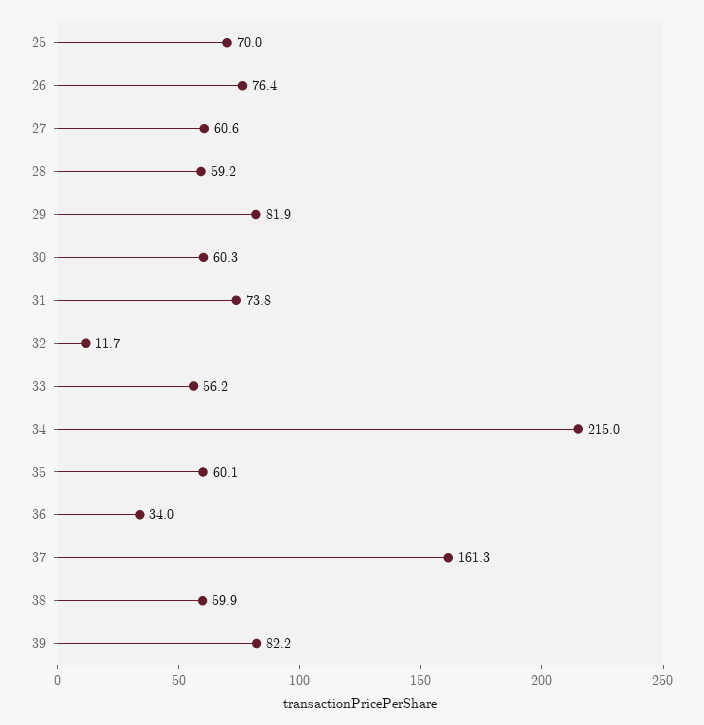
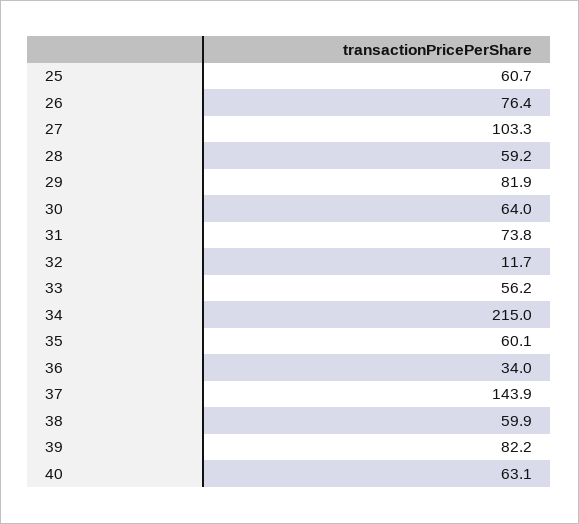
  {
-   "25": 70,
+   "25": 60.7,
    "26": 76.4,
-   "27": 60.6,
+   "27": 103.3,
    "28": 59.2,
    "29": 81.9,
-   "30": 60.3,
+   "30": 64,
    "31": 73.8,
    "32": 11.7,
    "33": 56.2,
    "34": 215,
    "35": 60.1,
    "36": 34,
-   "37": 161.3,
+   "37": 143.9,
    "38": 59.9,
-   "39": 82.2
+   "39": 82.2,
+   "40": 63.1
  }

